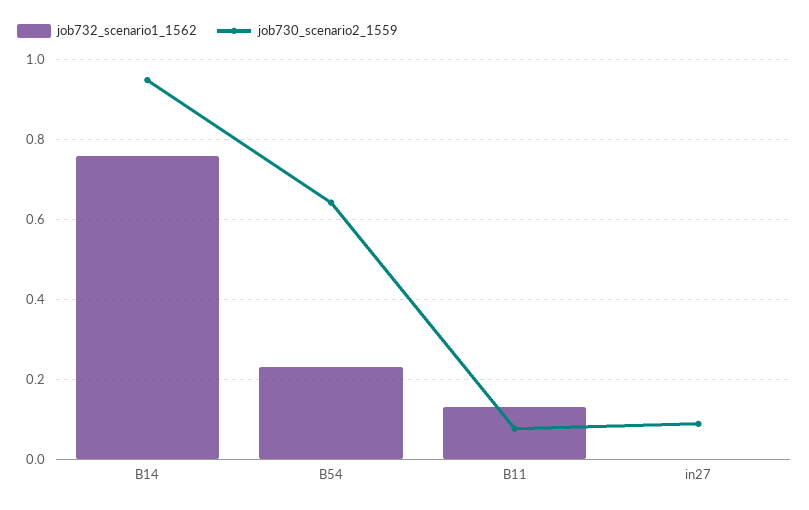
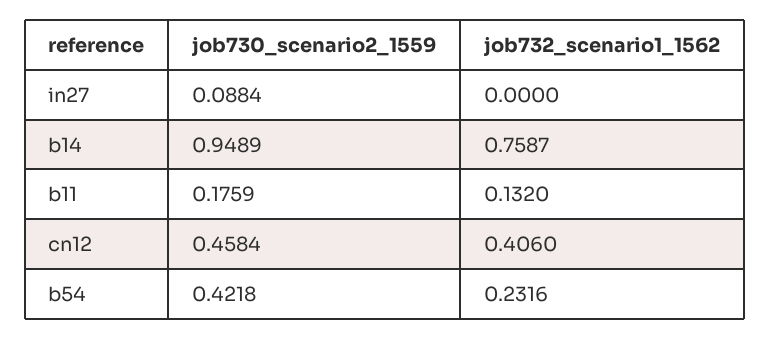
  {
    "job732_scenario1_1562": {
      "B14": 0.7587,
      "B54": 0.2316,
      "B11": 0.132,
-     "in27": 0
+     "in27": 0,
+     "cn12": 0.406
    },
    "job730_scenario2_1559": {
      "B14": 0.9489,
-     "B54": 0.64,
+     "B54": 0.4218,
-     "B11": 0.08,
+     "B11": 0.1759,
-     "in27": 0.0884
+     "in27": 0.0884,
+     "cn12": 0.4584
    }
  }

